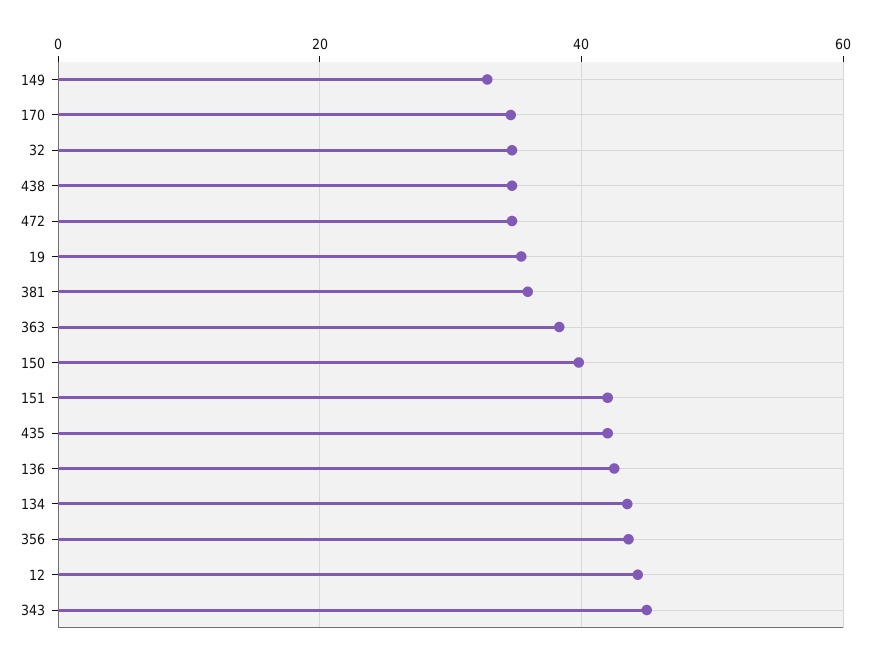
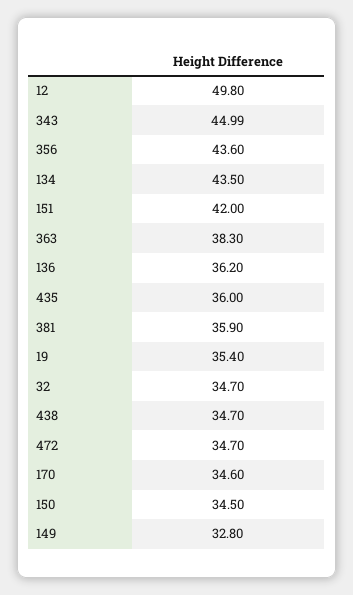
  {
    "149": 32.8,
    "170": 34.6,
    "32": 34.7,
    "438": 34.7,
    "472": 34.7,
    "19": 35.4,
    "381": 35.9,
    "363": 38.3,
-   "150": 40,
+   "150": 34.5,
    "151": 42,
-   "435": 42,
+   "435": 36,
-   "136": 42,
+   "136": 36.2,
    "134": 43.5,
    "356": 43.6,
-   "12": 44,
+   "12": 49.8,
    "343": 44.99
  }

